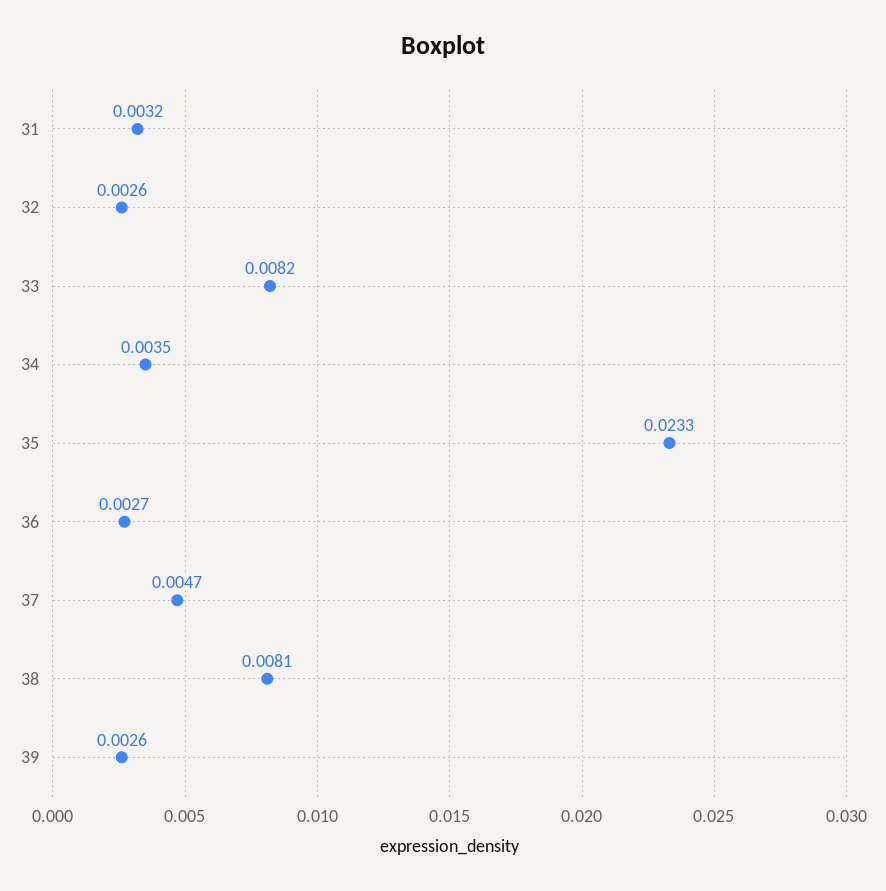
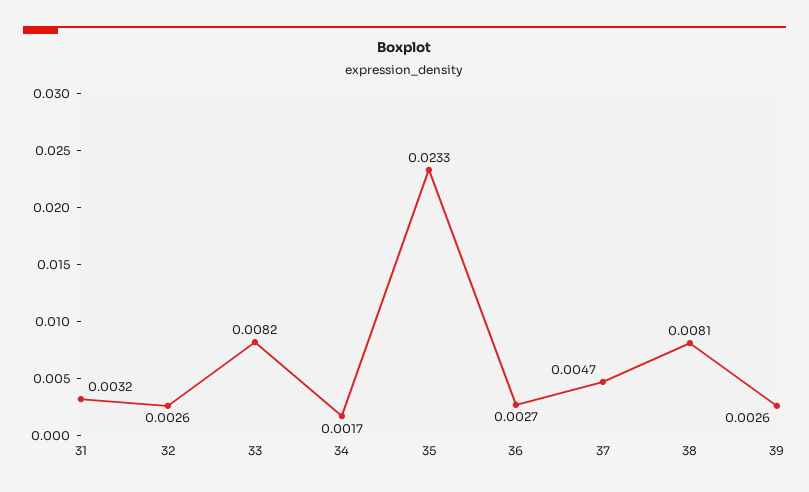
  {
    "31": 0.0032,
    "32": 0.0026,
    "33": 0.0082,
-   "34": 0.0035,
+   "34": 0.0017,
    "35": 0.0233,
    "36": 0.0027,
    "37": 0.0047,
    "38": 0.0081,
    "39": 0.0026
  }

